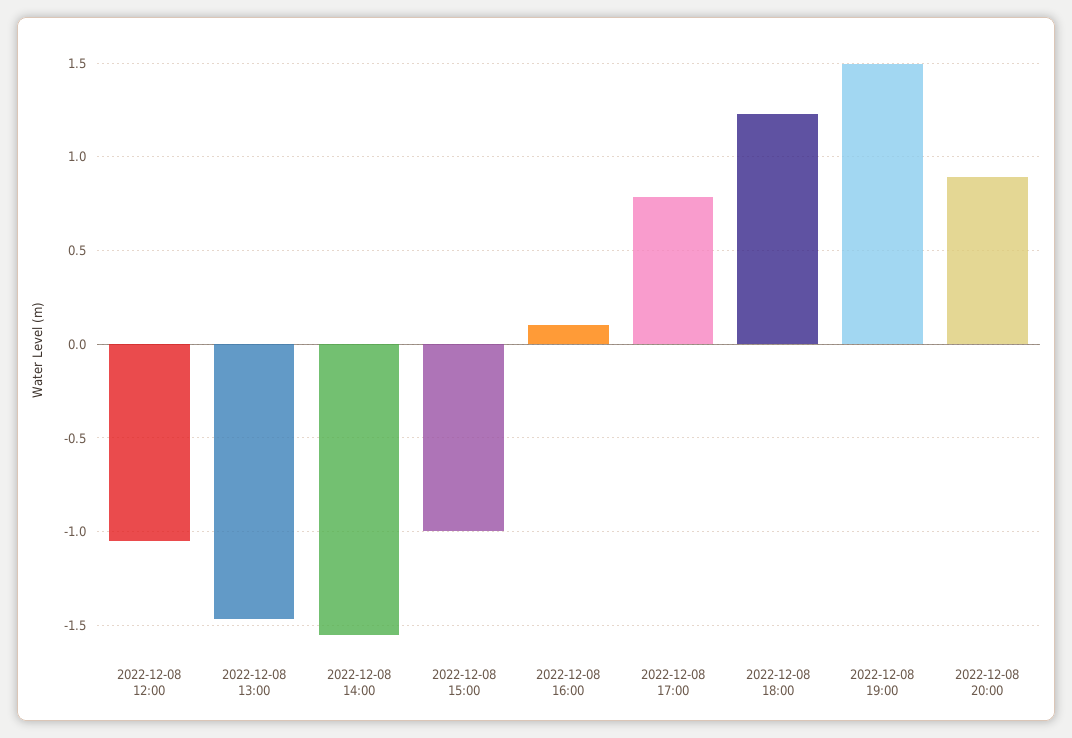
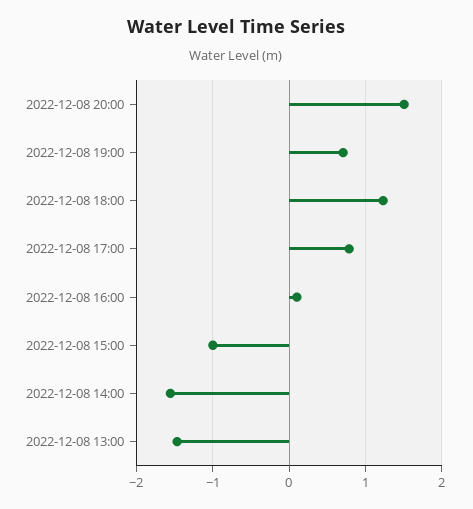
  {
-   "2022-12-08 12:00": -1.05,
    "2022-12-08 13:00": -1.45,
    "2022-12-08 14:00": -1.55,
    "2022-12-08 15:00": -1,
    "2022-12-08 16:00": 0.1,
    "2022-12-08 17:00": 0.8,
    "2022-12-08 18:00": 1.25,
-   "2022-12-08 19:00": 1.5,
+   "2022-12-08 19:00": 0.7,
-   "2022-12-08 20:00": 0.9
+   "2022-12-08 20:00": 1.5
  }

